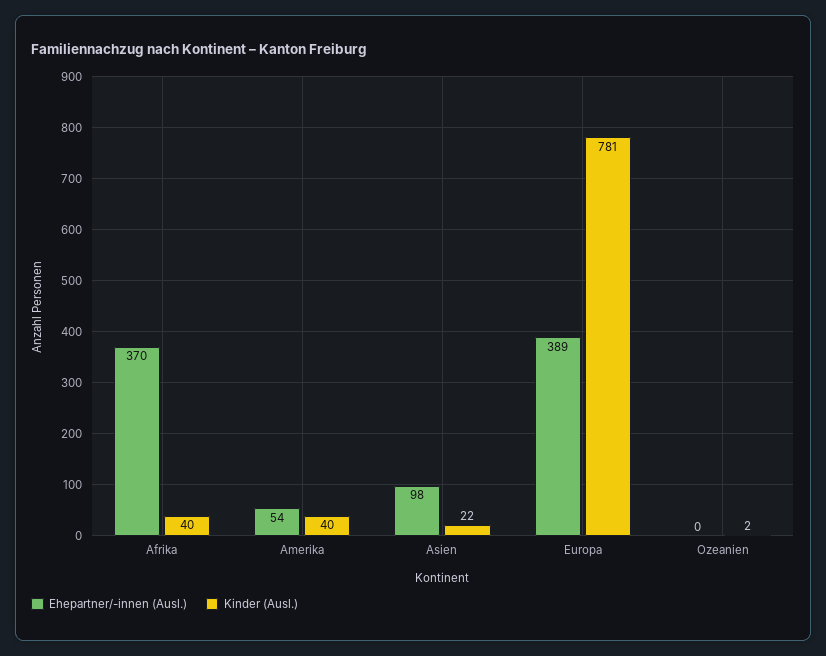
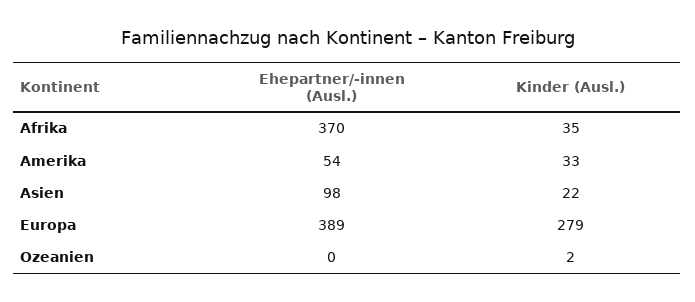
  {
    "Ehepartner/-innen (Ausl.)": {
      "Afrika": 370,
      "Amerika": 54,
      "Asien": 98,
      "Europa": 389,
      "Ozeanien": 0
    },
    "Kinder (Ausl.)": {
-     "Afrika": 40,
+     "Afrika": 35,
-     "Amerika": 40,
+     "Amerika": 33,
      "Asien": 22,
-     "Europa": 781,
+     "Europa": 279,
      "Ozeanien": 2
    }
  }

